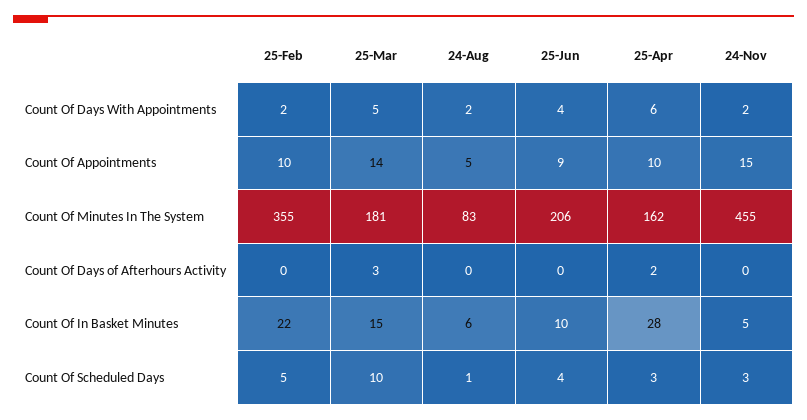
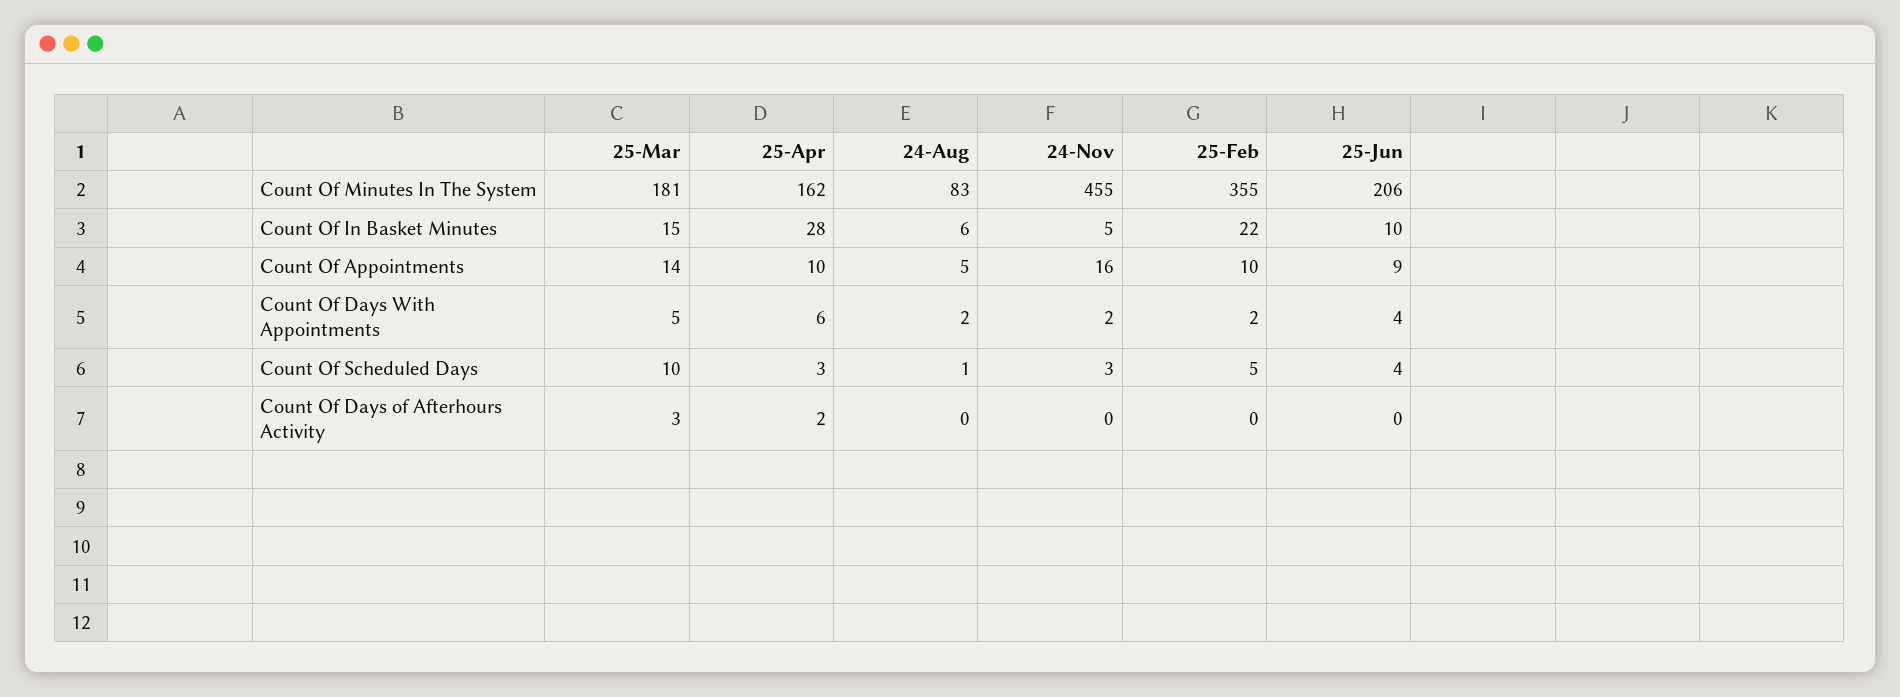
  {
    "25-Feb": {
      "Count Of Days With Appointments": 2,
      "Count Of Appointments": 10,
      "Count Of Minutes In The System": 355,
      "Count Of Days of Afterhours Activity": 0,
      "Count Of In Basket Minutes": 22,
      "Count Of Scheduled Days": 5
    },
    "25-Mar": {
      "Count Of Days With Appointments": 5,
      "Count Of Appointments": 14,
      "Count Of Minutes In The System": 181,
      "Count Of Days of Afterhours Activity": 3,
      "Count Of In Basket Minutes": 15,
      "Count Of Scheduled Days": 10
    },
    "24-Aug": {
      "Count Of Days With Appointments": 2,
      "Count Of Appointments": 5,
      "Count Of Minutes In The System": 83,
      "Count Of Days of Afterhours Activity": 0,
      "Count Of In Basket Minutes": 6,
      "Count Of Scheduled Days": 1
    },
    "25-Jun": {
      "Count Of Days With Appointments": 4,
      "Count Of Appointments": 9,
      "Count Of Minutes In The System": 206,
      "Count Of Days of Afterhours Activity": 0,
      "Count Of In Basket Minutes": 10,
      "Count Of Scheduled Days": 4
    },
    "25-Apr": {
      "Count Of Days With Appointments": 6,
      "Count Of Appointments": 10,
      "Count Of Minutes In The System": 162,
      "Count Of Days of Afterhours Activity": 2,
      "Count Of In Basket Minutes": 28,
      "Count Of Scheduled Days": 3
    },
    "24-Nov": {
      "Count Of Days With Appointments": 2,
-     "Count Of Appointments": 15,
+     "Count Of Appointments": 16,
      "Count Of Minutes In The System": 455,
      "Count Of Days of Afterhours Activity": 0,
      "Count Of In Basket Minutes": 5,
      "Count Of Scheduled Days": 3
    }
  }

